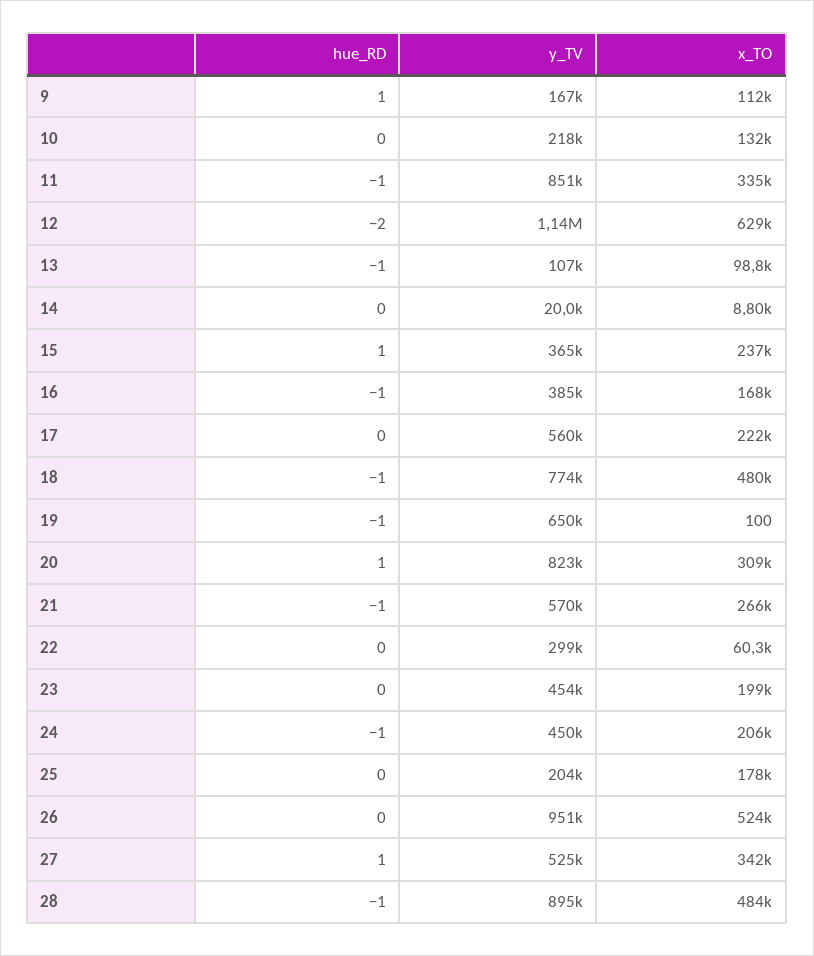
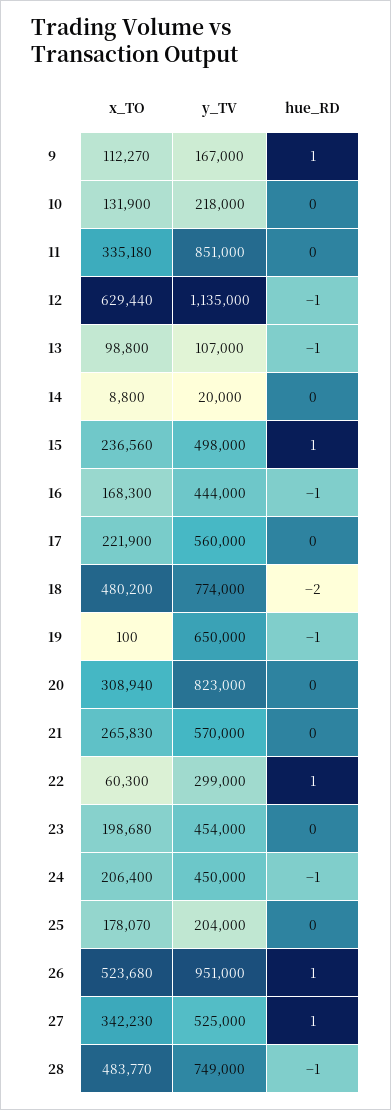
  {
    "hue_RD": {
      "9": 1,
      "10": 0,
-     "11": -1,
+     "11": 0,
-     "12": -2,
+     "12": -1,
      "13": -1,
      "14": 0,
      "15": 1,
      "16": -1,
      "17": 0,
-     "18": -1,
+     "18": -2,
      "19": -1,
-     "20": 1,
+     "20": 0,
-     "21": -1,
+     "21": 0,
-     "22": 0,
+     "22": 1,
      "23": 0,
      "24": -1,
      "25": 0,
-     "26": 0,
+     "26": 1,
      "27": 1,
      "28": -1
    },
    "y_TV": {
      "9": 167000,
      "10": 218000,
      "11": 851000,
      "12": 1135000,
      "13": 107000,
      "14": 20000,
-     "15": 365000,
+     "15": 498000,
-     "16": 385000,
+     "16": 444000,
      "17": 560000,
      "18": 774000,
      "19": 650000,
      "20": 823000,
      "21": 570000,
      "22": 299000,
      "23": 454000,
      "24": 450000,
      "25": 204000,
      "26": 951000,
      "27": 525000,
-     "28": 895000
+     "28": 749000
    },
    "x_TO": {
      "9": 112270,
      "10": 131900,
      "11": 335180,
      "12": 629440,
      "13": 98800,
      "14": 8800,
      "15": 236560,
      "16": 168300,
      "17": 221900,
      "18": 480200,
      "19": 100,
      "20": 308940,
      "21": 265830,
      "22": 60300,
      "23": 198680,
      "24": 206400,
      "25": 178070,
      "26": 523680,
      "27": 342230,
      "28": 483770
    }
  }

